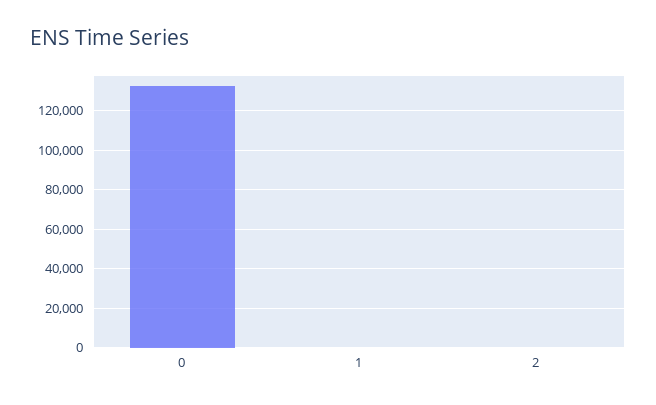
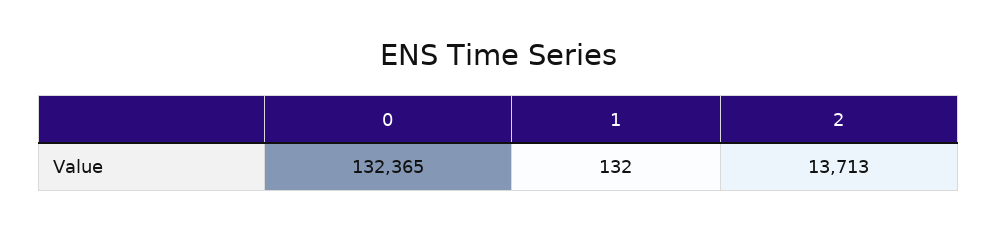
  {
    "0": 132365,
    "1": 132,
-   "2": 0
+   "2": 13713
  }

